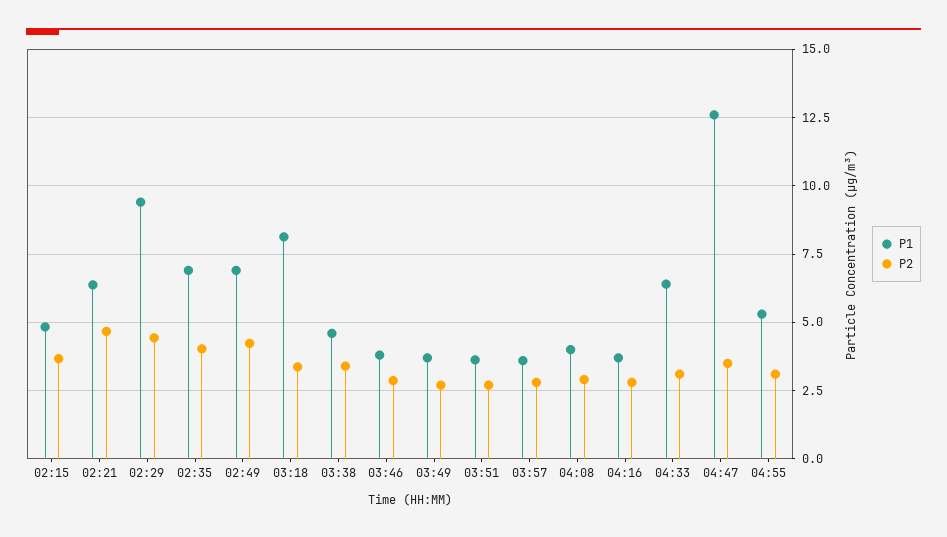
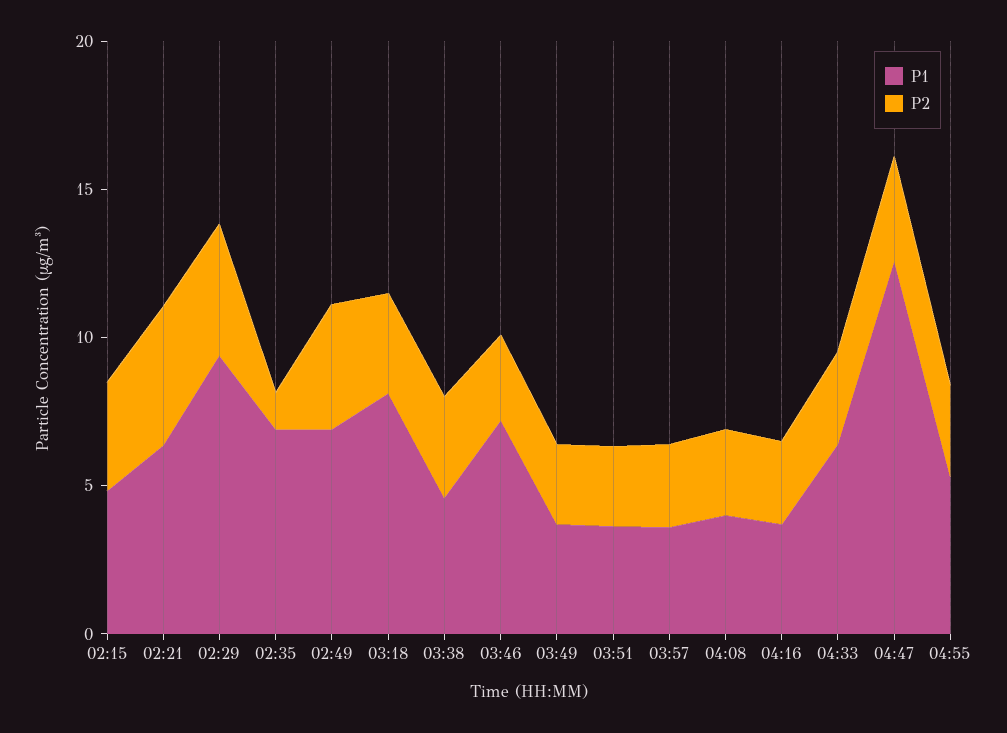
  {
    "P1": {
      "02:15": 4.75,
      "02:21": 6.25,
      "02:29": 9.5,
      "02:35": 7,
      "02:49": 7,
      "03:18": 8.25,
      "03:38": 4.5,
-     "03:46": 3.75,
+     "03:46": 7,
      "03:49": 3.75,
      "03:51": 3.75,
      "03:57": 3.5,
      "04:08": 4,
      "04:16": 3.75,
      "04:33": 6.5,
      "04:47": 12.5,
      "04:55": 5.25
    },
    "P2": {
      "02:15": 3.75,
      "02:21": 4.75,
      "02:29": 4.5,
-     "02:35": 4,
+     "02:35": 1,
      "02:49": 4.25,
      "03:18": 3.25,
      "03:38": 3.5,
      "03:46": 2.75,
      "03:49": 2.75,
      "03:51": 2.75,
      "03:57": 2.75,
      "04:08": 3,
      "04:16": 2.75,
      "04:33": 3,
      "04:47": 3.5,
      "04:55": 3
    }
  }

